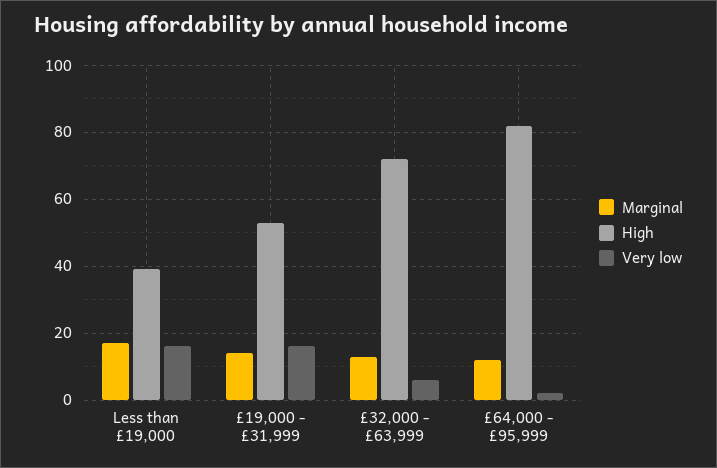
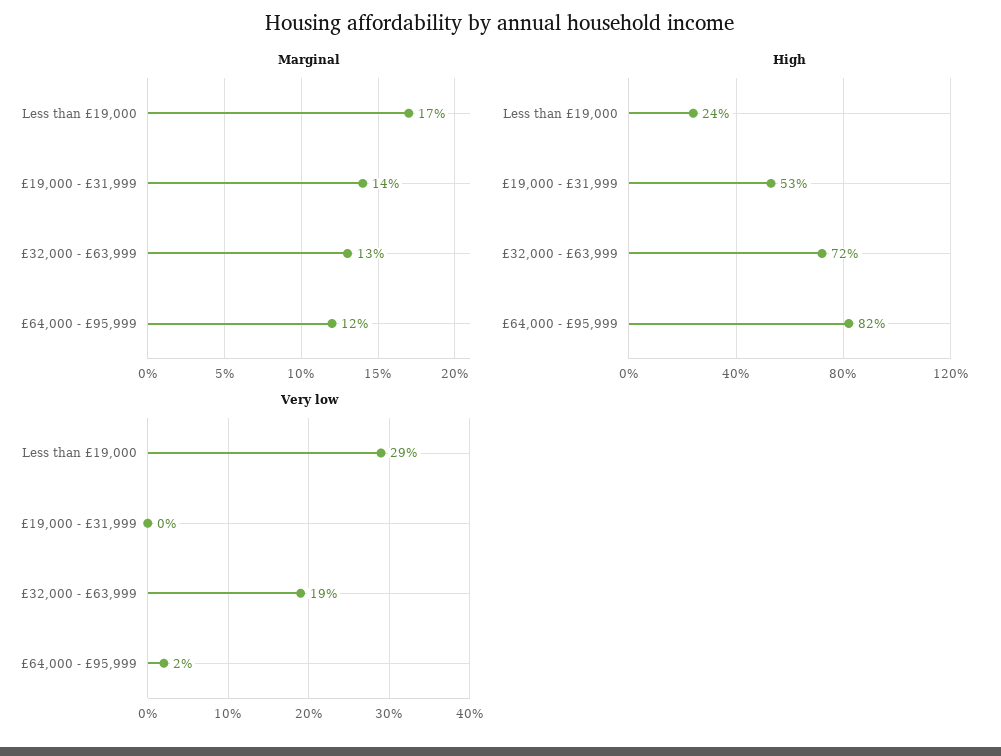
  {
    "Marginal": {
      "Less than £19,000": 17,
      "£19,000 - £31,999": 14,
      "£32,000 - £63,999": 13,
      "£64,000 - £95,999": 12
    },
    "High": {
-     "Less than £19,000": 40,
+     "Less than £19,000": 24,
      "£19,000 - £31,999": 53,
      "£32,000 - £63,999": 72,
      "£64,000 - £95,999": 82
    },
    "Very low": {
-     "Less than £19,000": 15,
+     "Less than £19,000": 29,
-     "£19,000 - £31,999": 15,
+     "£19,000 - £31,999": 0,
-     "£32,000 - £63,999": 5,
+     "£32,000 - £63,999": 19,
      "£64,000 - £95,999": 2
    }
  }

